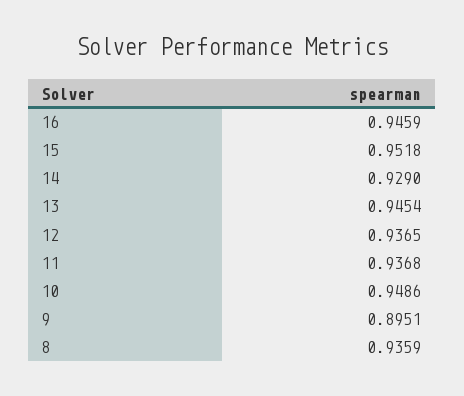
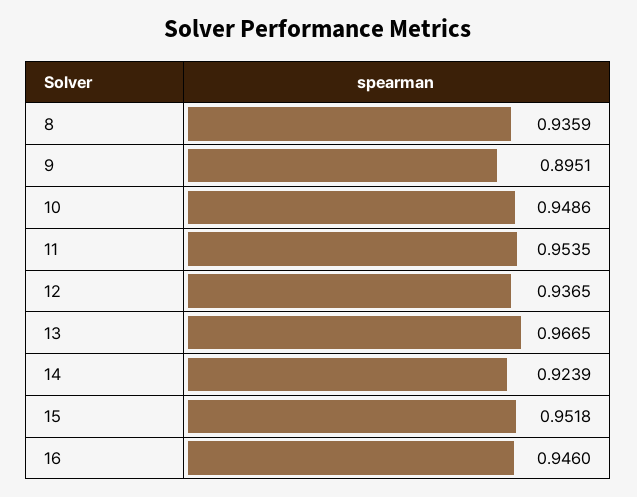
  {
-   "16": 0.9459,
+   "16": 0.946,
    "15": 0.9518,
-   "14": 0.929,
+   "14": 0.9239,
-   "13": 0.9454,
+   "13": 0.9665,
    "12": 0.9365,
-   "11": 0.9368,
+   "11": 0.9535,
    "10": 0.9486,
    "9": 0.8951,
    "8": 0.9359
  }

